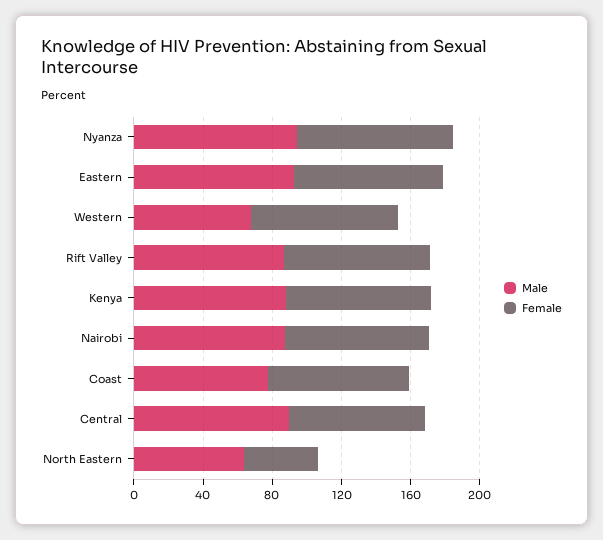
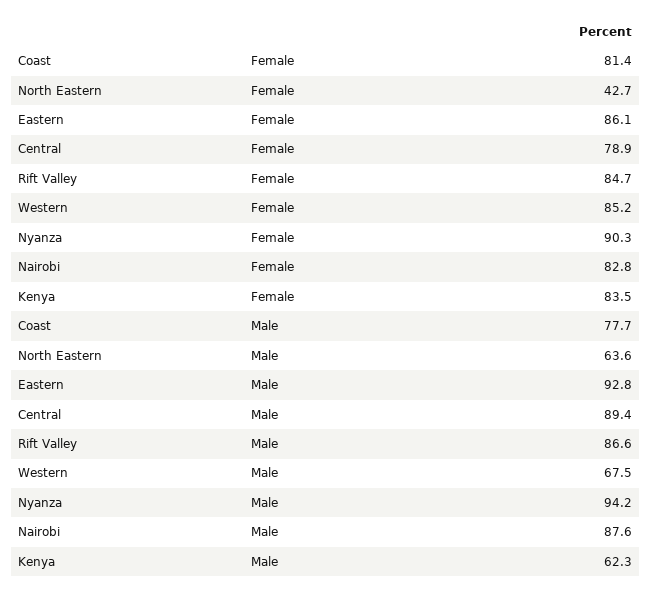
  {
    "Male": {
      "Nyanza": 94.2,
      "Eastern": 92.8,
      "Western": 67.5,
      "Rift Valley": 86.6,
-     "Kenya": 90,
+     "Kenya": 62.3,
      "Nairobi": 87.6,
      "Coast": 77.7,
      "Central": 89.4,
      "North Eastern": 63.6
    },
    "Female": {
      "Nyanza": 90.3,
      "Eastern": 86.1,
      "Western": 85.2,
      "Rift Valley": 84.7,
      "Kenya": 83.5,
      "Nairobi": 82.8,
      "Coast": 81.4,
      "Central": 78.9,
      "North Eastern": 42.7
    }
  }

